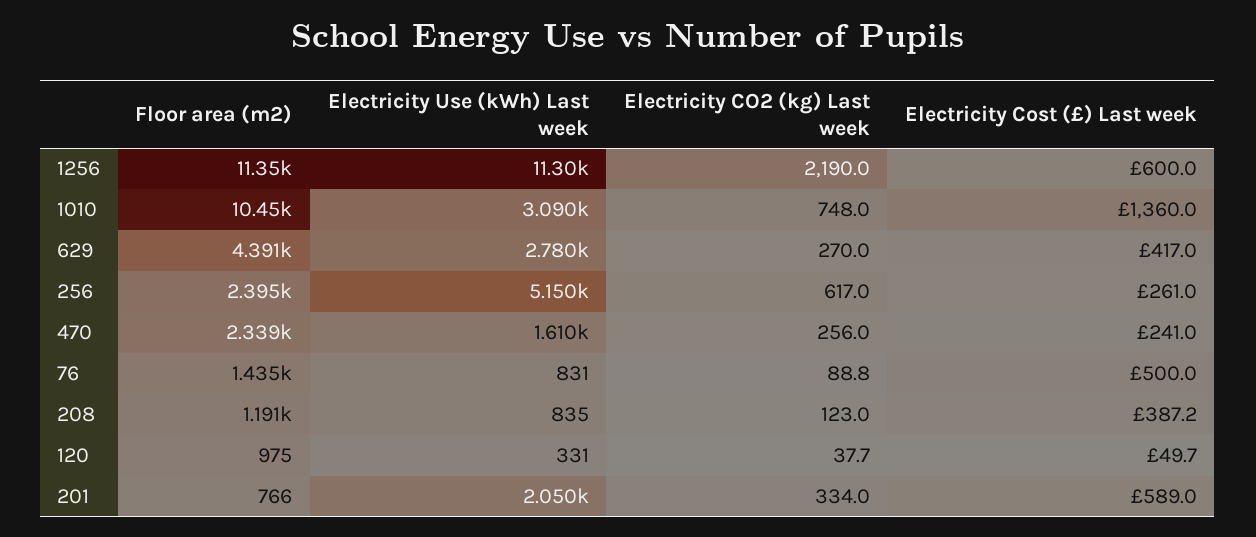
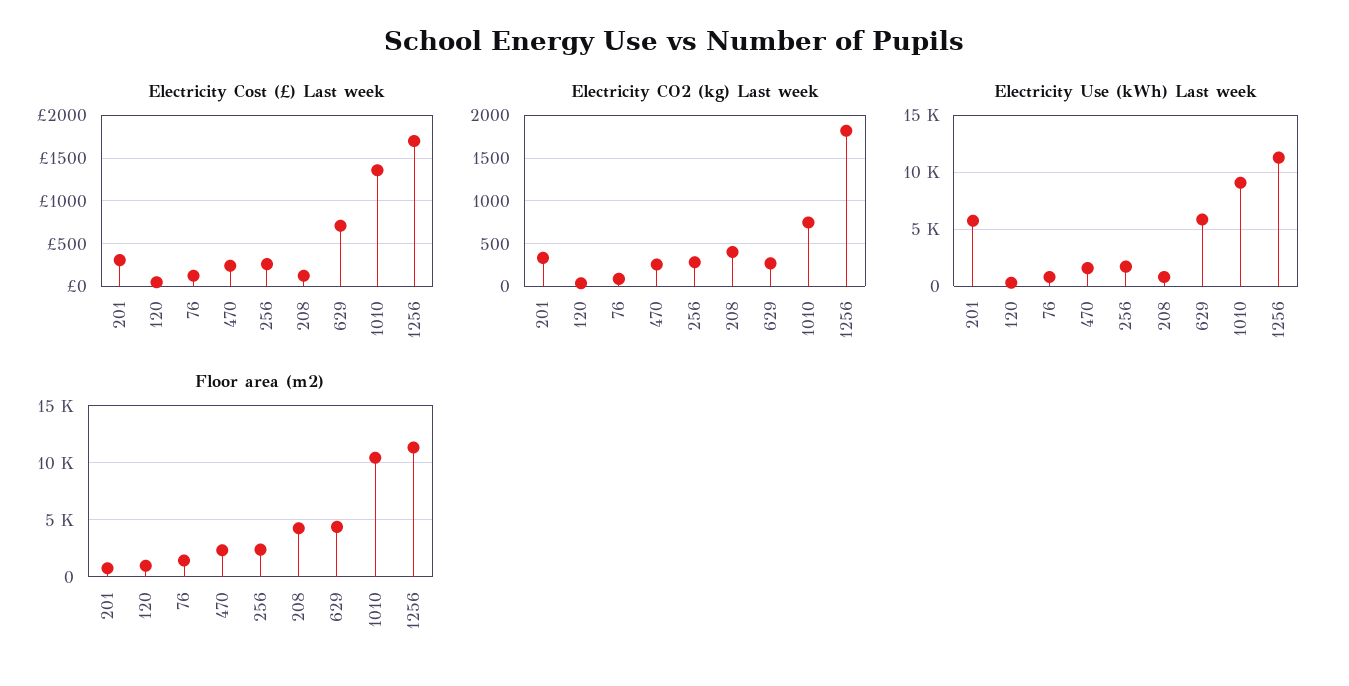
  {
    "Floor area (m2)": {
      "1256": 11350,
      "1010": 10450,
      "629": 4391,
      "256": 2395,
      "470": 2339,
      "76": 1435,
-     "208": 1191,
+     "208": 4000,
      "120": 975,
      "201": 766
    },
    "Electricity Use (kWh) Last week": {
      "1256": 11300,
-     "1010": 3090,
+     "1010": 9000,
-     "629": 2780,
+     "629": 6000,
-     "256": 5150,
+     "256": 2000,
      "470": 1610,
      "76": 831,
      "208": 835,
      "120": 331,
-     "201": 2050
+     "201": 6000
    },
    "Electricity CO2 (kg) Last week": {
-     "1256": 2190,
+     "1256": 1800,
      "1010": 748,
      "629": 270,
-     "256": 617,
+     "256": 300,
      "470": 256,
      "76": 88.8,
-     "208": 123,
+     "208": 400,
      "120": 37.7,
      "201": 334
    },
    "Electricity Cost (£) Last week": {
-     "1256": 600,
+     "1256": 1700,
      "1010": 1360,
-     "629": 417,
+     "629": 700,
      "256": 261,
      "470": 241,
-     "76": 500,
+     "76": 100,
-     "208": 387.2,
+     "208": 100,
      "120": 49.7,
-     "201": 589
+     "201": 300
    }
  }

